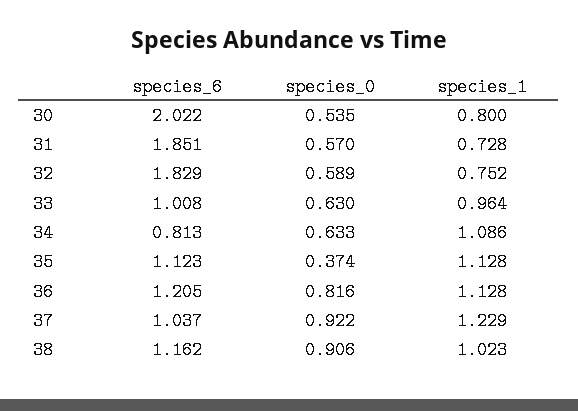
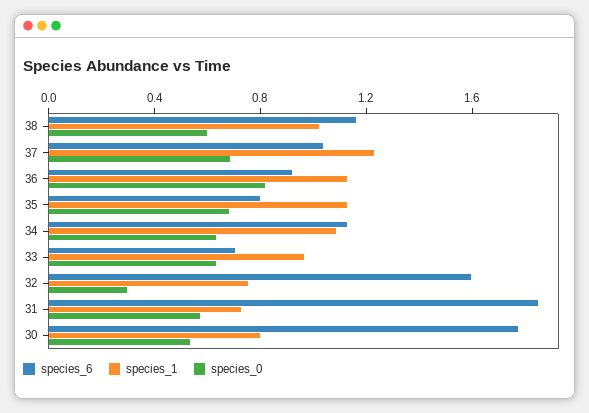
  {
    "species_6": {
-     "30": 2.022,
+     "30": 1.8,
      "31": 1.851,
-     "32": 1.829,
+     "32": 1.6,
-     "33": 1.008,
+     "33": 0.7,
-     "34": 0.813,
+     "34": 1.1,
-     "35": 1.123,
+     "35": 0.8,
-     "36": 1.205,
+     "36": 0.9,
      "37": 1.037,
      "38": 1.162
    },
    "species_0": {
      "30": 0.535,
      "31": 0.57,
-     "32": 0.589,
+     "32": 0.3,
      "33": 0.63,
      "34": 0.633,
-     "35": 0.374,
+     "35": 0.7,
      "36": 0.816,
-     "37": 0.922,
+     "37": 0.7,
-     "38": 0.906
+     "38": 0.6
    },
    "species_1": {
      "30": 0.8,
      "31": 0.728,
      "32": 0.752,
      "33": 0.964,
      "34": 1.086,
      "35": 1.128,
      "36": 1.128,
      "37": 1.229,
      "38": 1.023
    }
  }

